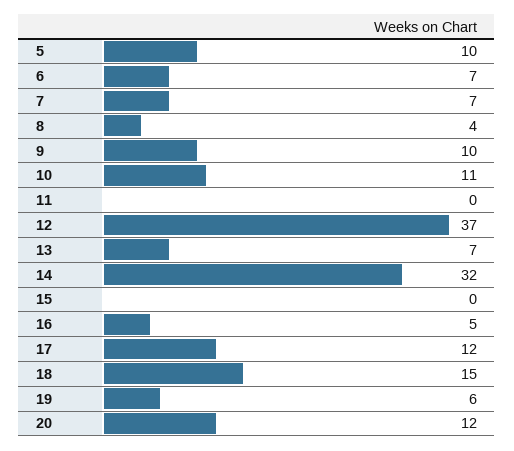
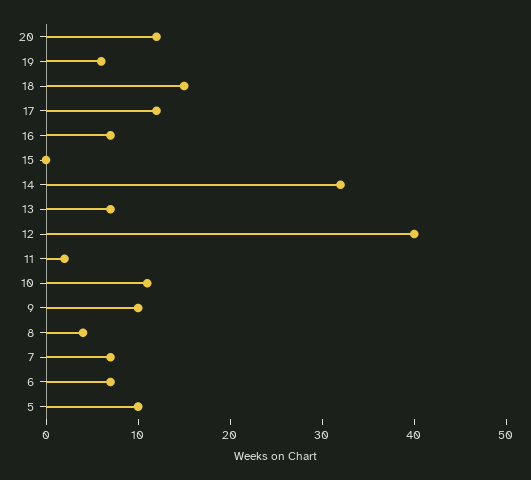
  {
    "5": 10,
    "6": 7,
    "7": 7,
    "8": 4,
    "9": 10,
    "10": 11,
-   "11": 0,
+   "11": 2,
-   "12": 37,
+   "12": 40,
    "13": 7,
    "14": 32,
    "15": 0,
-   "16": 5,
+   "16": 7,
    "17": 12,
    "18": 15,
    "19": 6,
    "20": 12
  }

